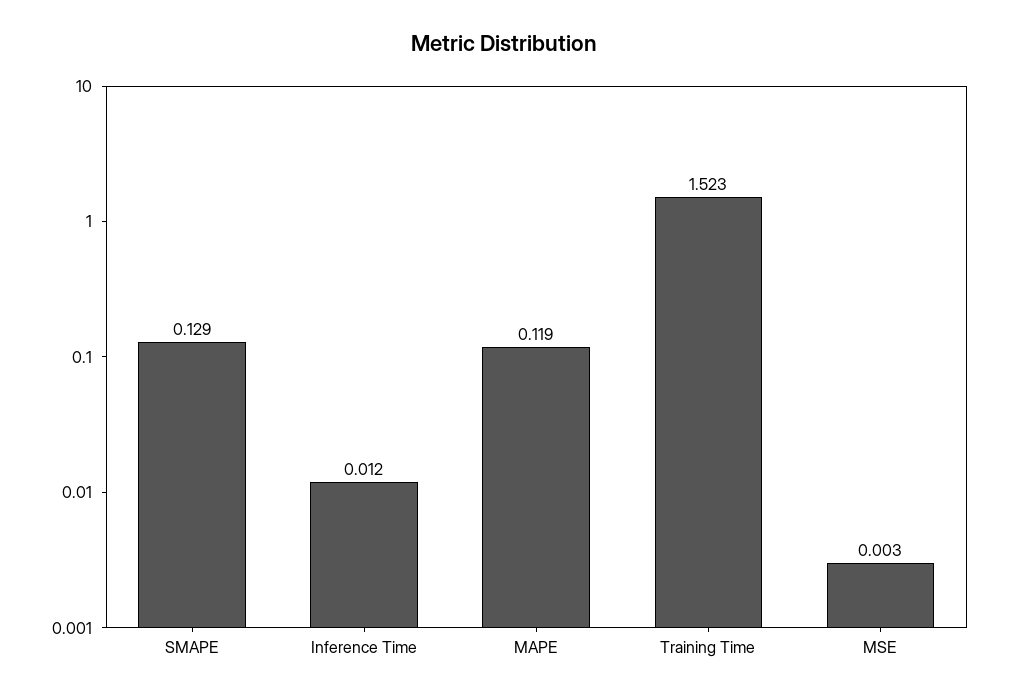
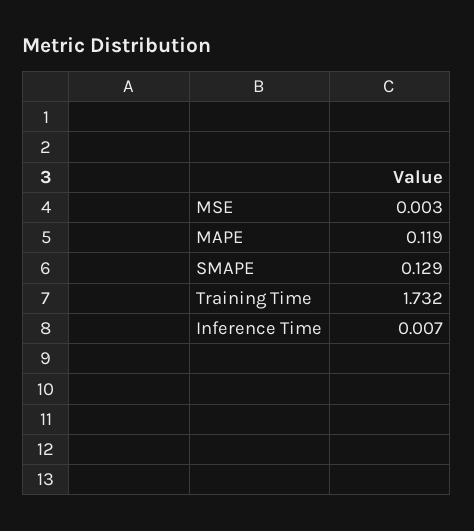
  {
    "SMAPE": 0.129,
-   "Inference Time": 0.012,
+   "Inference Time": 0.007,
    "MAPE": 0.119,
-   "Training Time": 1.523,
+   "Training Time": 1.732,
    "MSE": 0.003
  }

